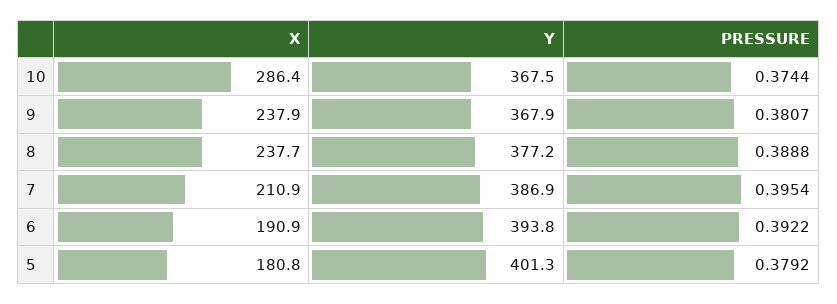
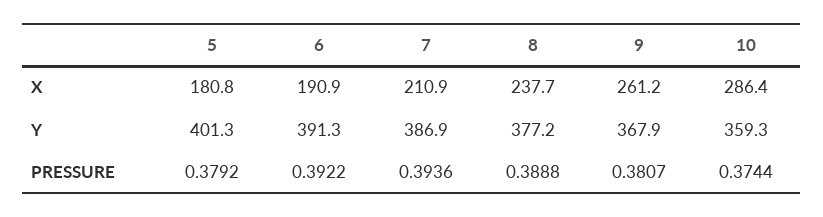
  {
    "X": {
      "10": 286.4,
-     "9": 237.9,
+     "9": 261.2,
      "8": 237.7,
      "7": 210.9,
      "6": 190.9,
      "5": 180.8
    },
    "Y": {
-     "10": 367.5,
+     "10": 359.3,
      "9": 367.9,
      "8": 377.2,
      "7": 386.9,
-     "6": 393.8,
+     "6": 391.3,
      "5": 401.3
    },
    "PRESSURE": {
      "10": 0.3744,
      "9": 0.3807,
      "8": 0.3888,
-     "7": 0.3954,
+     "7": 0.3936,
      "6": 0.3922,
      "5": 0.3792
    }
  }

